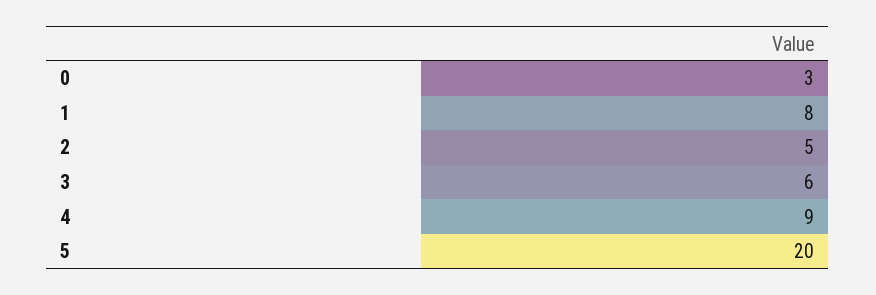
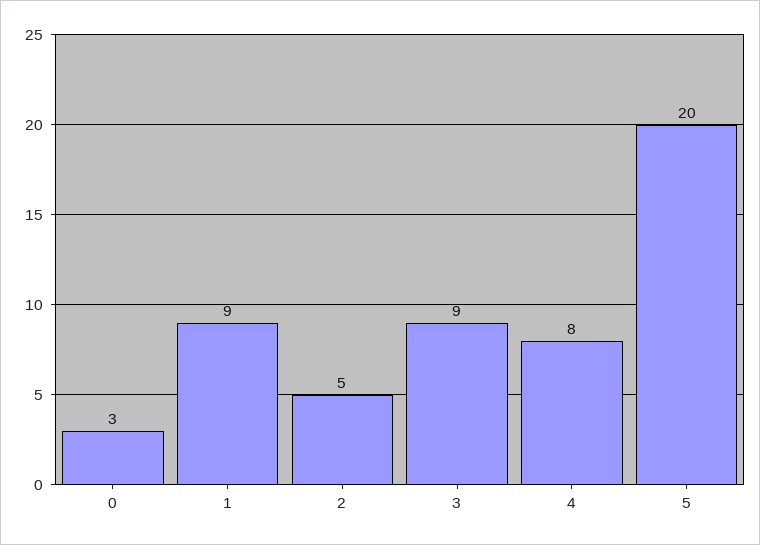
  {
    "0": 3,
-   "1": 8,
+   "1": 9,
    "2": 5,
-   "3": 6,
+   "3": 9,
-   "4": 9,
+   "4": 8,
    "5": 20
  }

